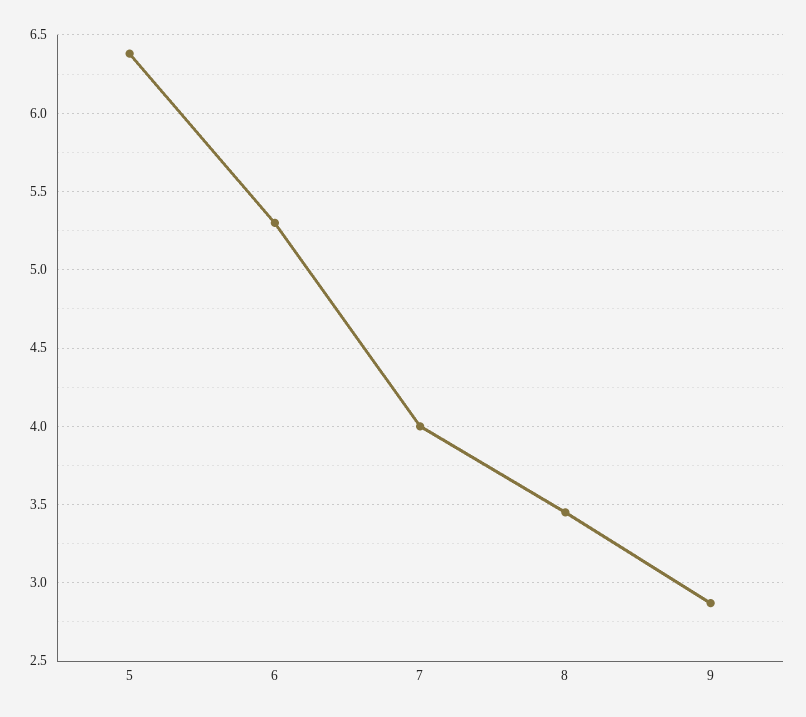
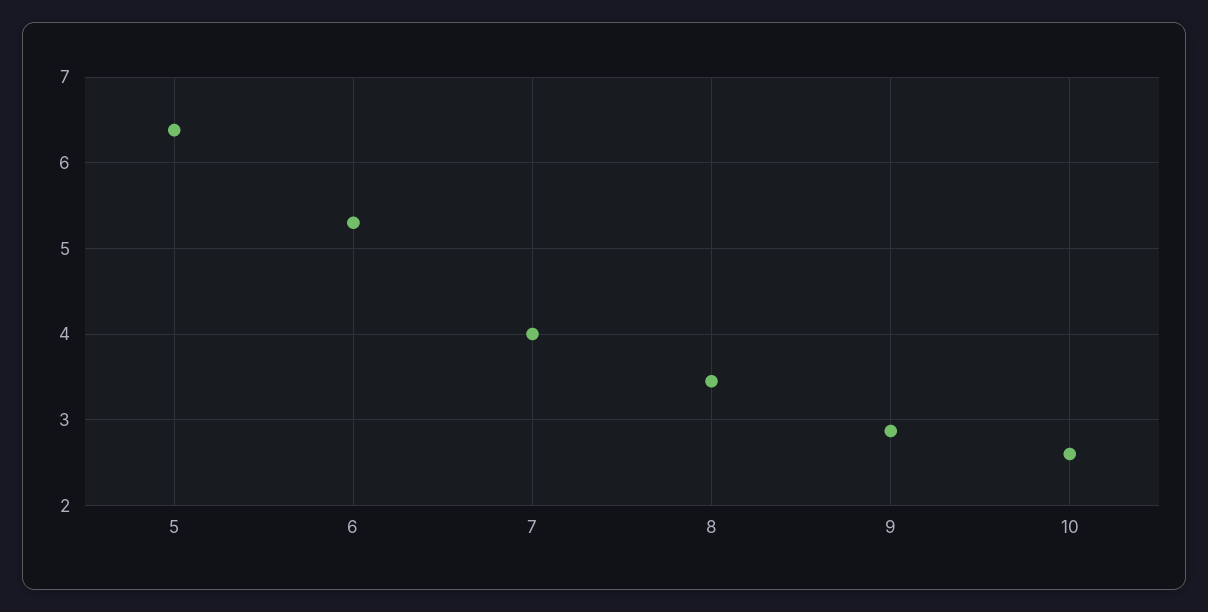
  {
    "5": 6.4,
    "6": 5.3,
    "7": 4,
    "8": 3.45,
-   "9": 2.85
+   "9": 2.85,
+   "10": 2.6
  }

